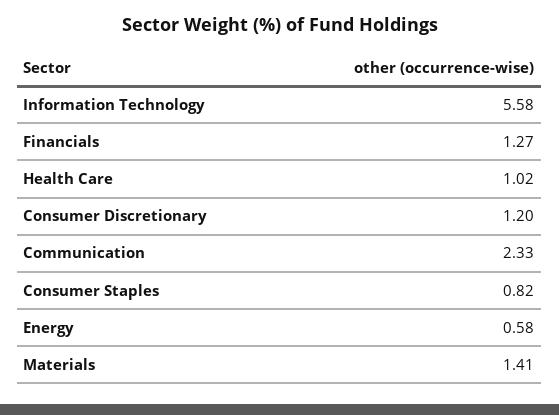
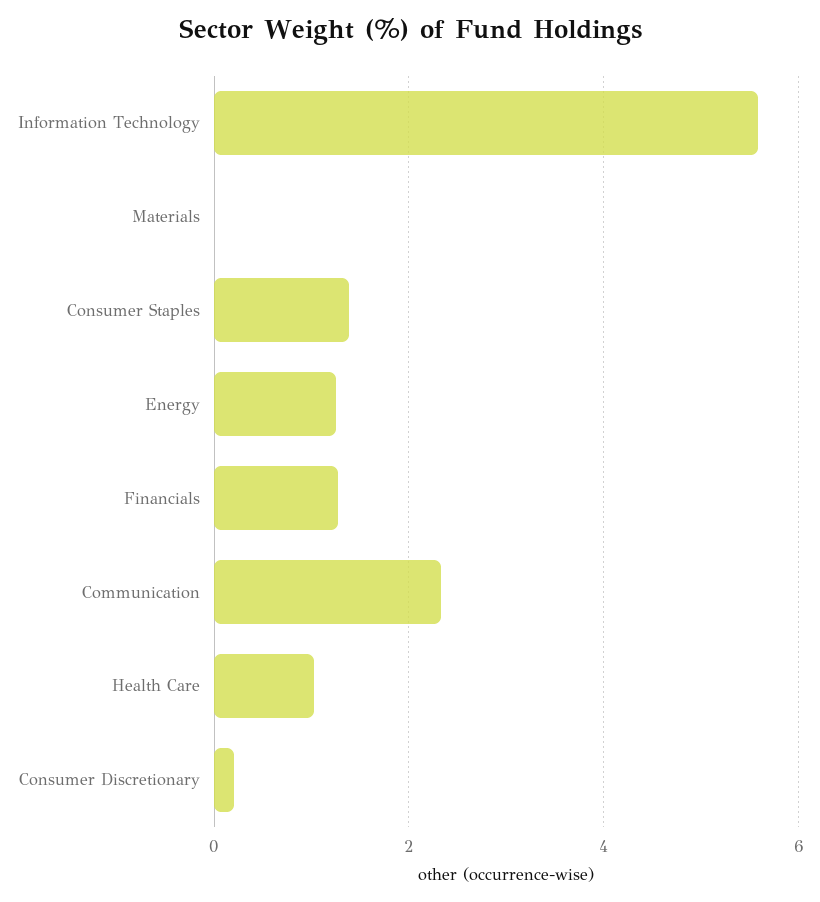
  {
    "Information Technology": 5.58,
    "Financials": 1.27,
    "Health Care": 1.02,
-   "Consumer Discretionary": 1.2,
+   "Consumer Discretionary": 0.2,
    "Communication": 2.33,
-   "Consumer Staples": 0.82,
+   "Consumer Staples": 1.4,
-   "Energy": 0.58,
+   "Energy": 1.2,
-   "Materials": 1.41
+   "Materials": 0
  }

